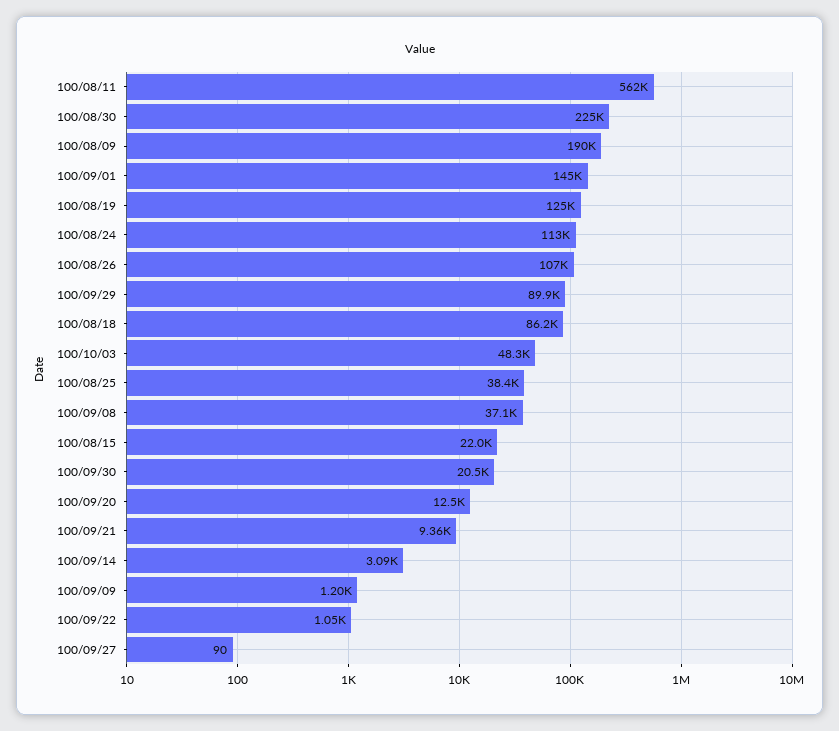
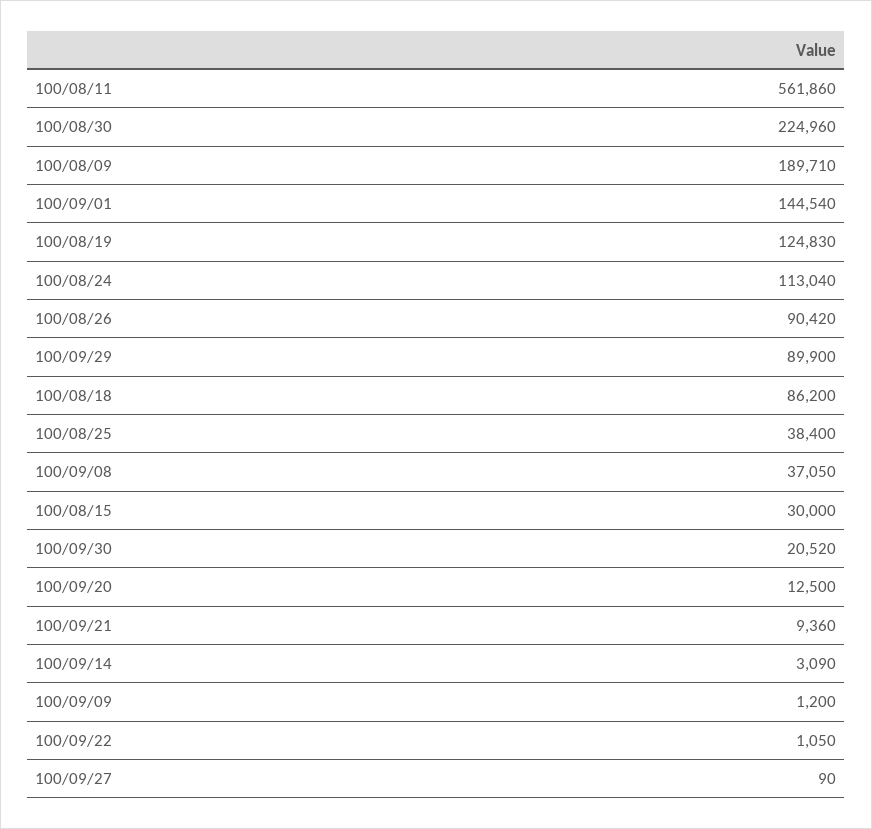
  {
    "100/08/11": 561860,
    "100/08/30": 224960,
    "100/08/09": 189710,
    "100/09/01": 144540,
    "100/08/19": 124830,
    "100/08/24": 113040,
-   "100/08/26": 107000,
+   "100/08/26": 90420,
    "100/09/29": 89900,
    "100/08/18": 86200,
-   "100/10/03": 48300,
    "100/08/25": 38400,
    "100/09/08": 37050,
-   "100/08/15": 22000,
+   "100/08/15": 30000,
    "100/09/30": 20520,
    "100/09/20": 12500,
    "100/09/21": 9360,
    "100/09/14": 3090,
    "100/09/09": 1200,
    "100/09/22": 1050,
    "100/09/27": 90
  }

